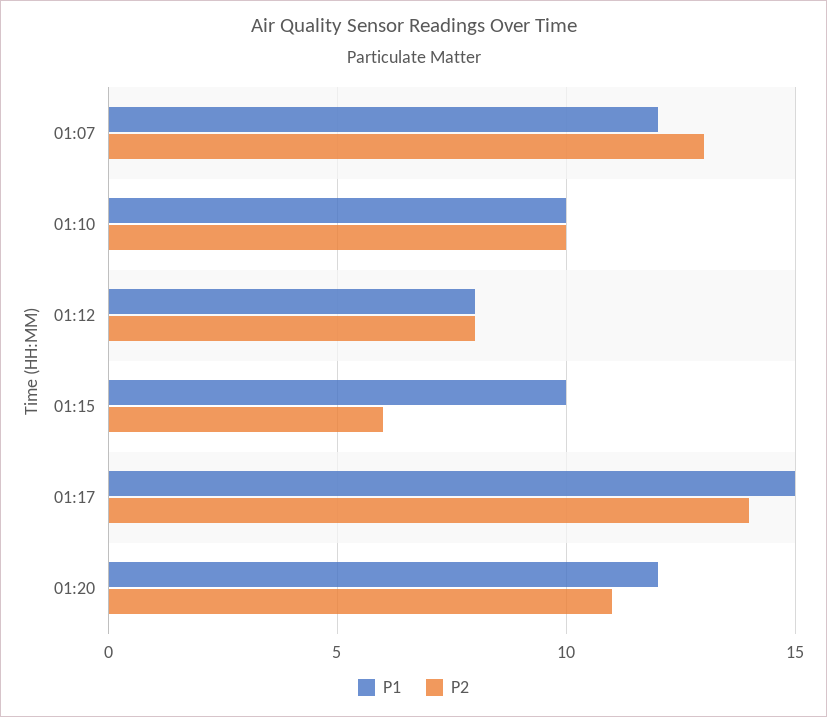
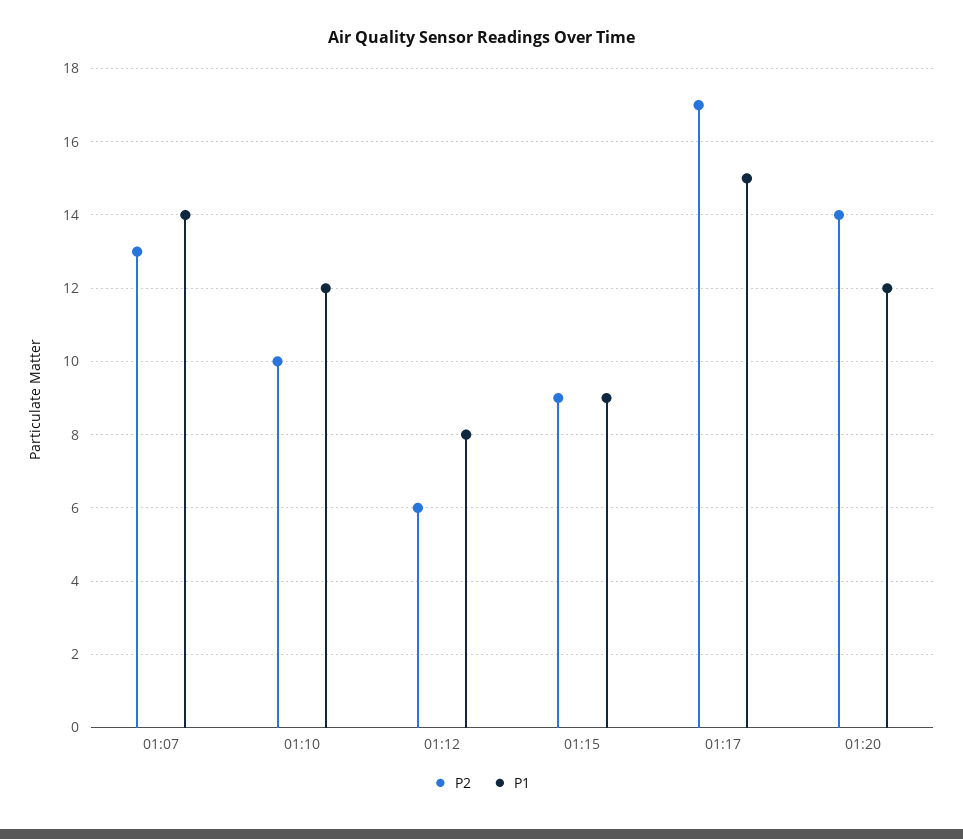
  {
    "P1": {
-     "01:07": 12,
+     "01:07": 14,
-     "01:10": 10,
+     "01:10": 12,
      "01:12": 8,
-     "01:15": 10,
+     "01:15": 9,
      "01:17": 15,
      "01:20": 12
    },
    "P2": {
      "01:07": 13,
      "01:10": 10,
-     "01:12": 8,
+     "01:12": 6,
-     "01:15": 6,
+     "01:15": 9,
-     "01:17": 14,
+     "01:17": 17,
-     "01:20": 11
+     "01:20": 14
    }
  }

